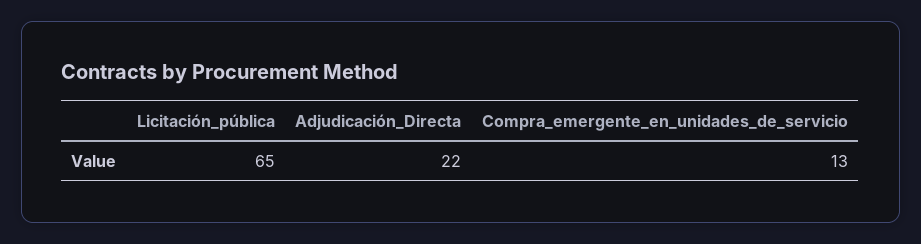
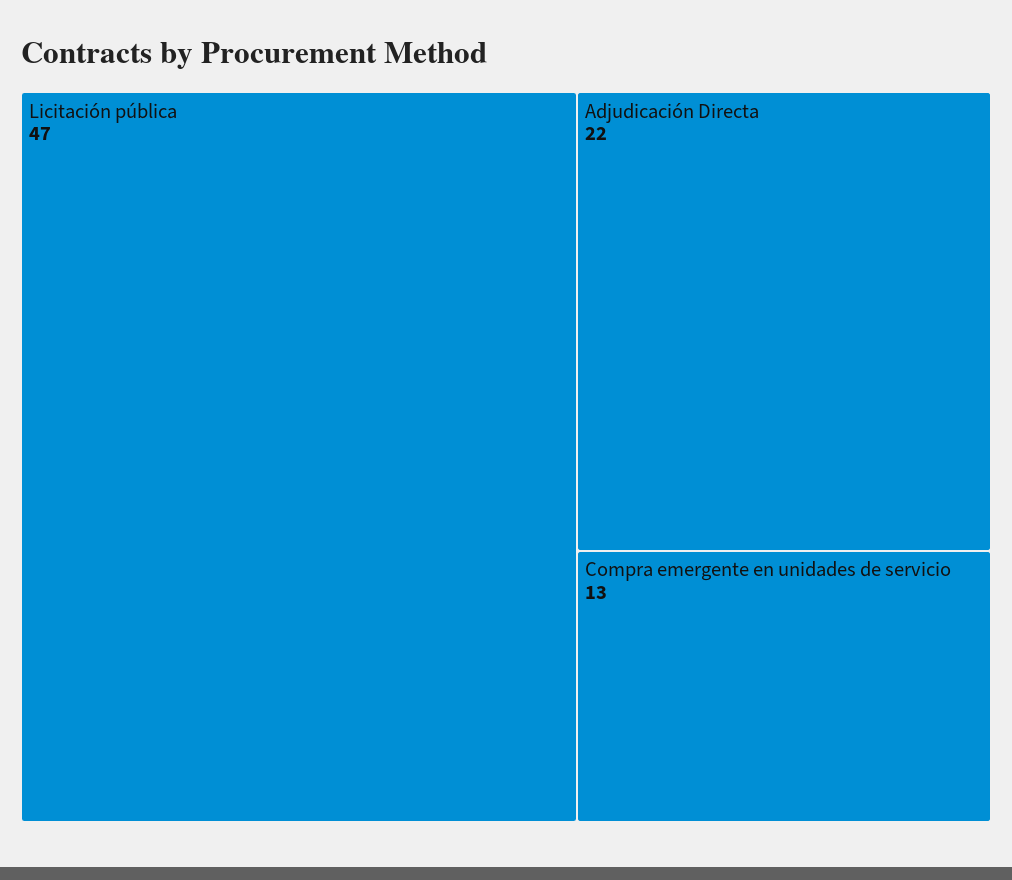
  {
-   "Licitación_pública": 65,
+   "Licitación_pública": 47,
    "Adjudicación_Directa": 22,
    "Compra_emergente_en_unidades_de_servicio": 13
  }

